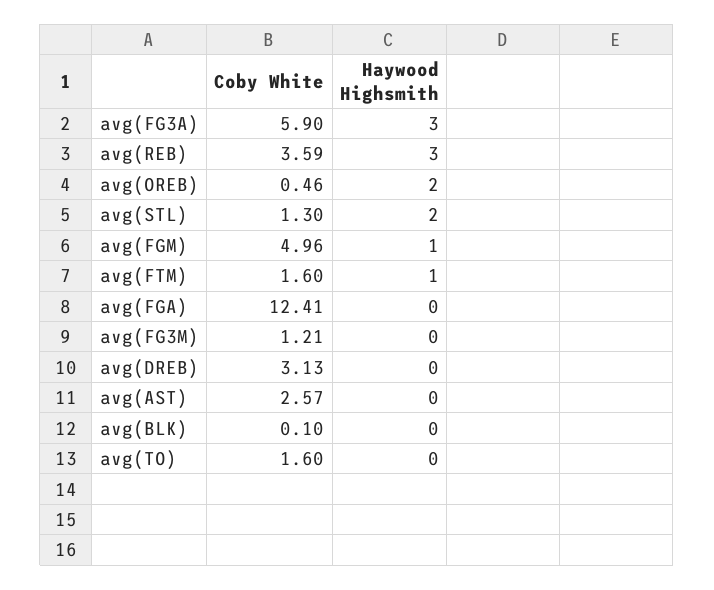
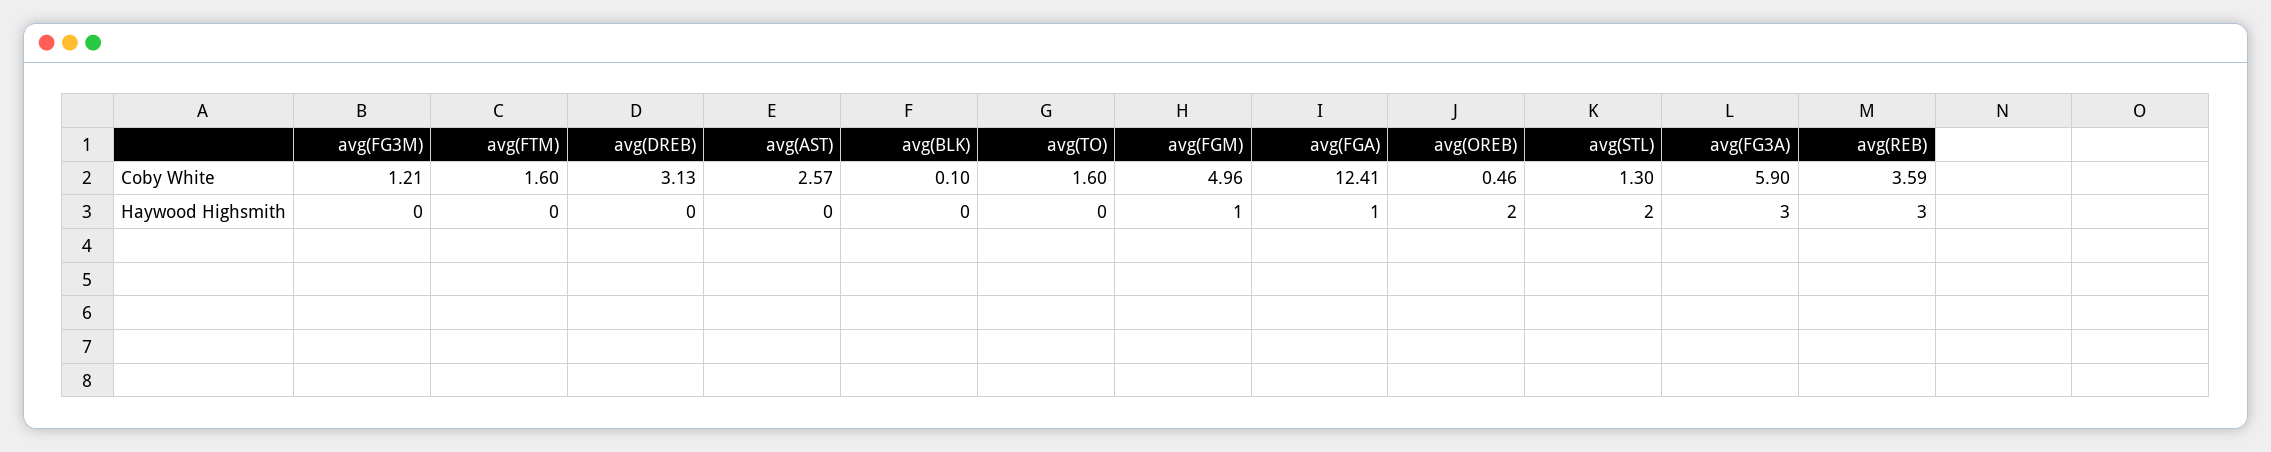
  {
    "Coby White": {
      "avg(FG3A)": 5.9,
      "avg(REB)": 3.59,
      "avg(OREB)": 0.46,
      "avg(STL)": 1.3,
      "avg(FGM)": 4.96,
      "avg(FTM)": 1.6,
      "avg(FGA)": 12.41,
      "avg(FG3M)": 1.21,
      "avg(DREB)": 3.13,
      "avg(AST)": 2.57,
      "avg(BLK)": 0.1,
      "avg(TO)": 1.6
    },
    "Haywood Highsmith": {
      "avg(FG3A)": 3,
      "avg(REB)": 3,
      "avg(OREB)": 2,
      "avg(STL)": 2,
      "avg(FGM)": 1,
-     "avg(FTM)": 1,
+     "avg(FTM)": 0,
-     "avg(FGA)": 0,
+     "avg(FGA)": 1,
      "avg(FG3M)": 0,
      "avg(DREB)": 0,
      "avg(AST)": 0,
      "avg(BLK)": 0,
      "avg(TO)": 0
    }
  }

